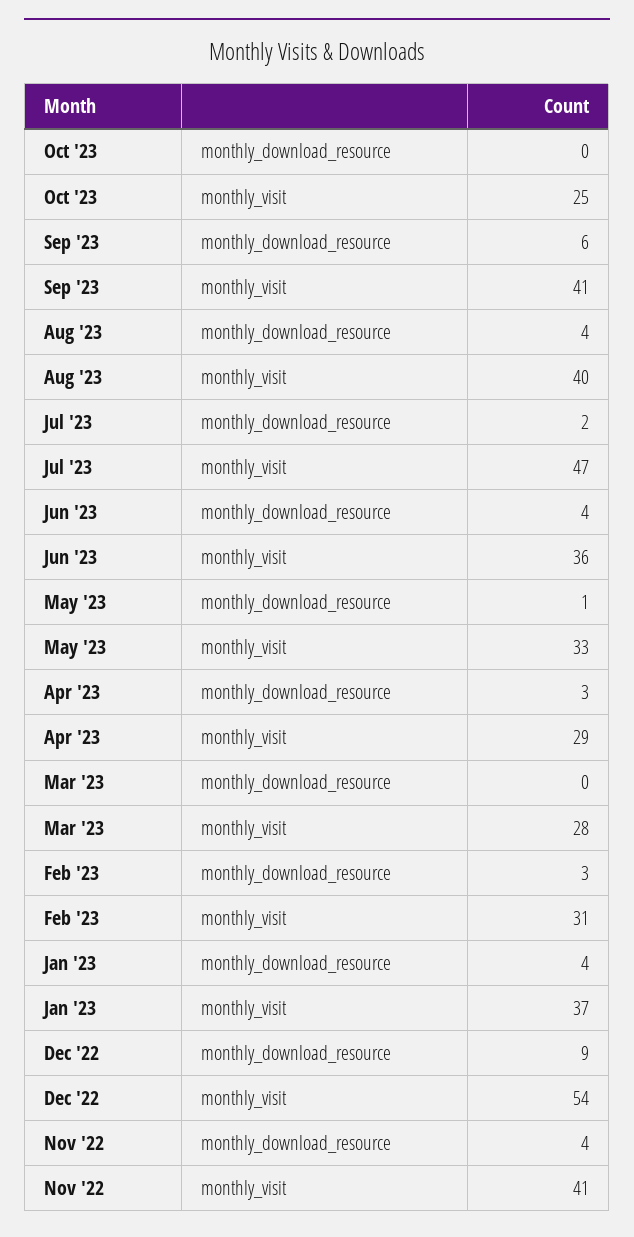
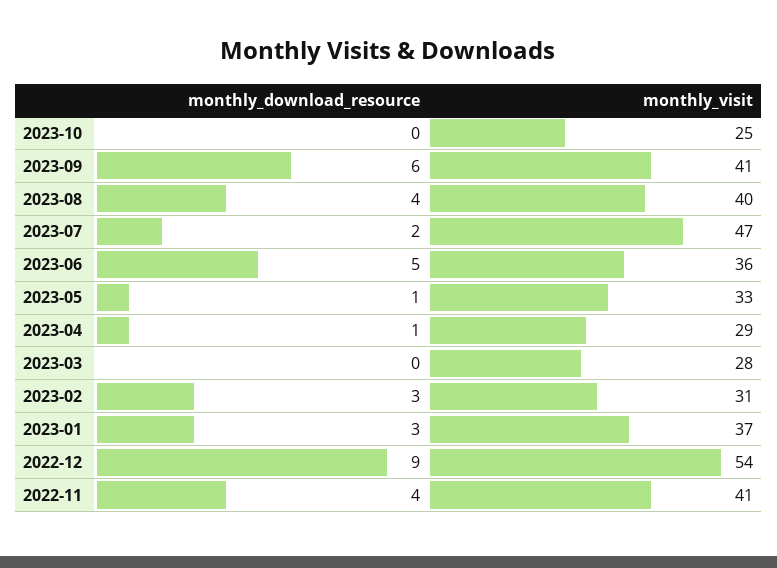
  {
    "Oct '23": {
      "monthly_download_resource": 0,
      "monthly_visit": 25
    },
    "Sep '23": {
      "monthly_download_resource": 6,
      "monthly_visit": 41
    },
    "Aug '23": {
      "monthly_download_resource": 4,
      "monthly_visit": 40
    },
    "Jul '23": {
      "monthly_download_resource": 2,
      "monthly_visit": 47
    },
    "Jun '23": {
-     "monthly_download_resource": 4,
+     "monthly_download_resource": 5,
      "monthly_visit": 36
    },
    "May '23": {
      "monthly_download_resource": 1,
      "monthly_visit": 33
    },
    "Apr '23": {
-     "monthly_download_resource": 3,
+     "monthly_download_resource": 1,
      "monthly_visit": 29
    },
    "Mar '23": {
      "monthly_download_resource": 0,
      "monthly_visit": 28
    },
    "Feb '23": {
      "monthly_download_resource": 3,
      "monthly_visit": 31
    },
    "Jan '23": {
-     "monthly_download_resource": 4,
+     "monthly_download_resource": 3,
      "monthly_visit": 37
    },
    "Dec '22": {
      "monthly_download_resource": 9,
      "monthly_visit": 54
    },
    "Nov '22": {
      "monthly_download_resource": 4,
      "monthly_visit": 41
    }
  }

